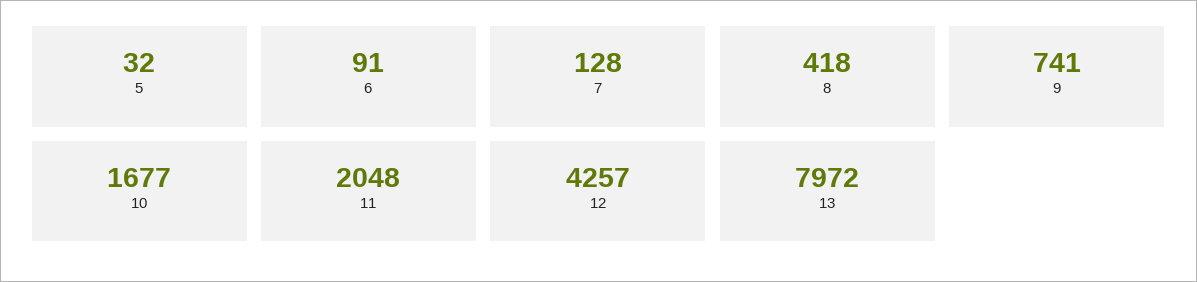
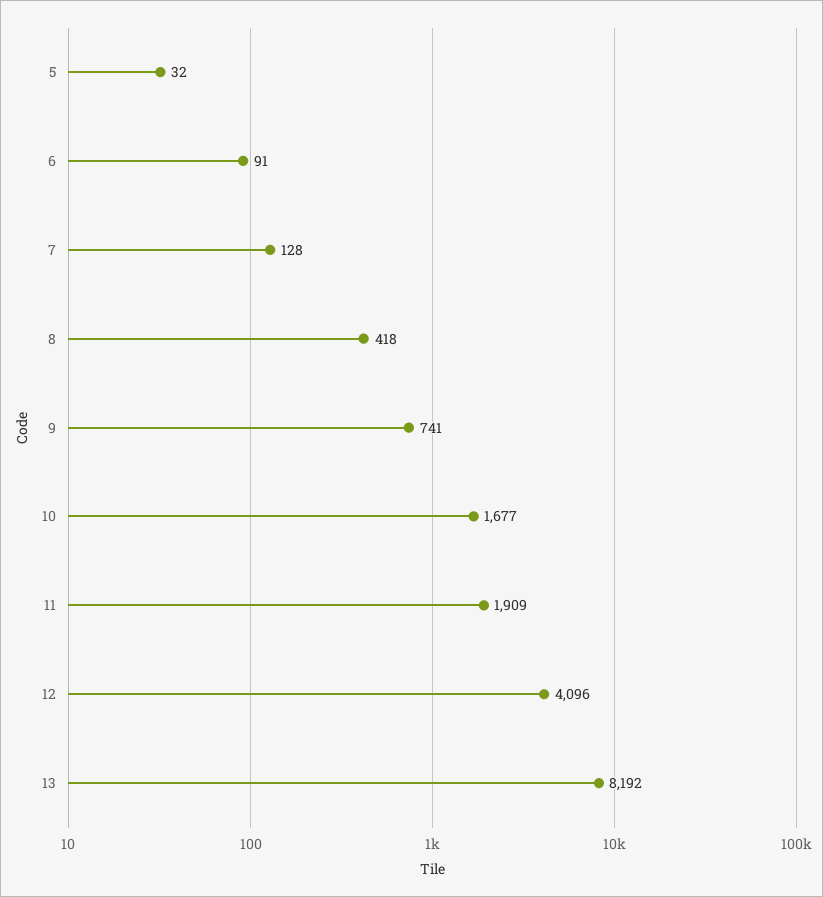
  {
    "5": 32,
    "6": 91,
    "7": 128,
    "8": 418,
    "9": 741,
    "10": 1677,
-   "11": 2048,
+   "11": 1909,
-   "12": 4257,
+   "12": 4096,
-   "13": 7972
+   "13": 8192
  }

